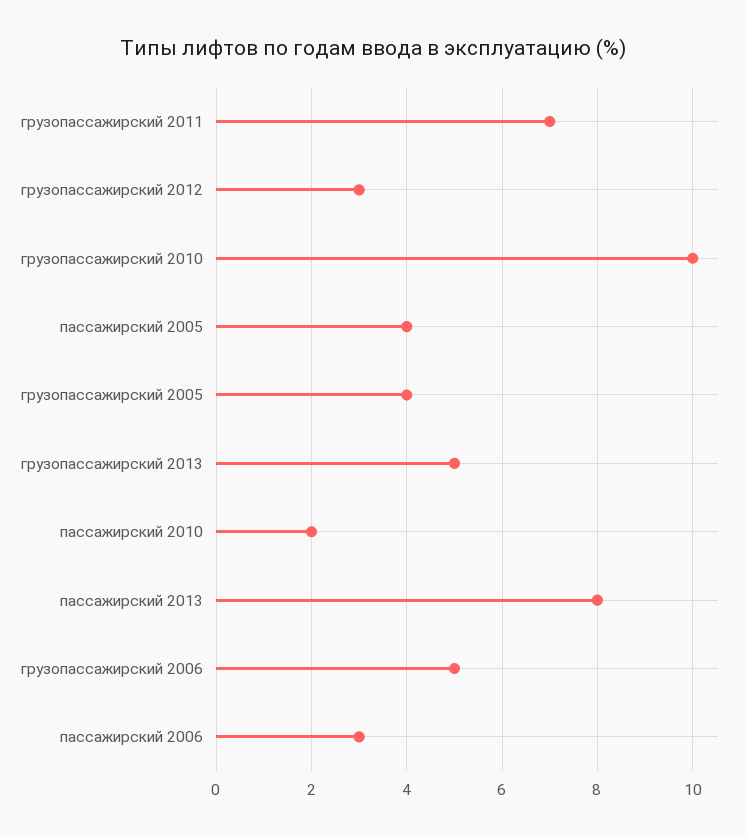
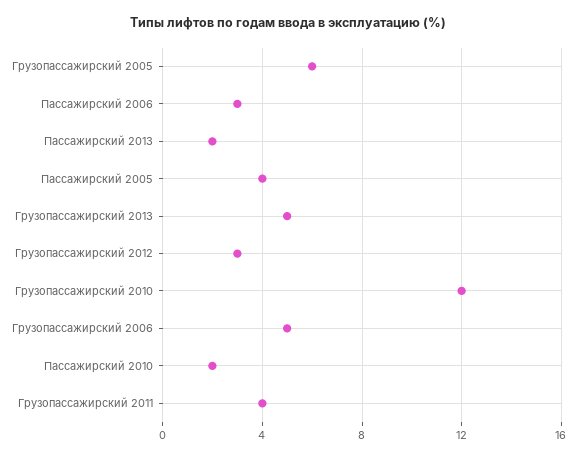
  {
-   "грузопассажирский 2011": 7,
+   "грузопассажирский 2011": 4,
    "грузопассажирский 2012": 3,
-   "грузопассажирский 2010": 10,
+   "грузопассажирский 2010": 12,
    "пассажирский 2005": 4,
-   "грузопассажирский 2005": 4,
+   "грузопассажирский 2005": 6,
    "грузопассажирский 2013": 5,
    "пассажирский 2010": 2,
-   "пассажирский 2013": 8,
+   "пассажирский 2013": 2,
    "грузопассажирский 2006": 5,
    "пассажирский 2006": 3
  }

